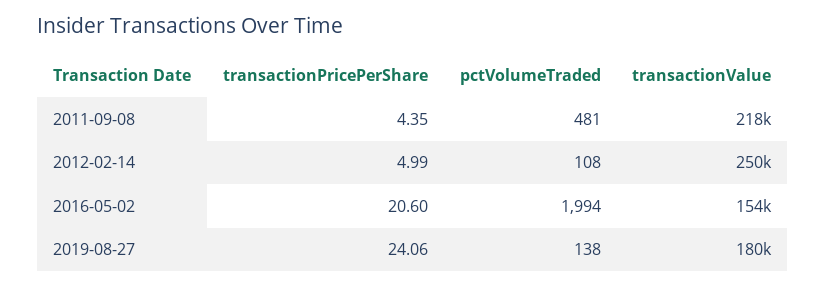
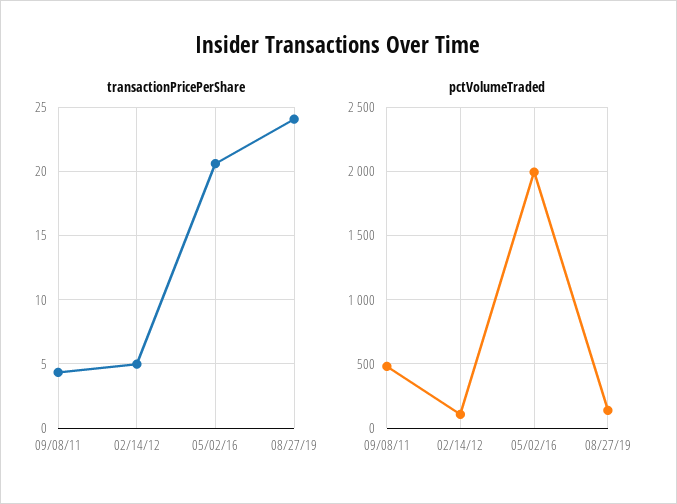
  {
    "transactionPricePerShare": {
      "2011-09-08": 4.35,
      "2012-02-14": 4.99,
      "2016-05-02": 20.6,
      "2019-08-27": 24.06
    },
    "pctVolumeTraded": {
      "2011-09-08": 481,
      "2012-02-14": 108,
      "2016-05-02": 1994,
      "2019-08-27": 138
-   },
+   }
-   "transactionValue": {
-     "2011-09-08": 218000,
-     "2012-02-14": 250000,
-     "2016-05-02": 154000,
-     "2019-08-27": 180000
-   }
  }

